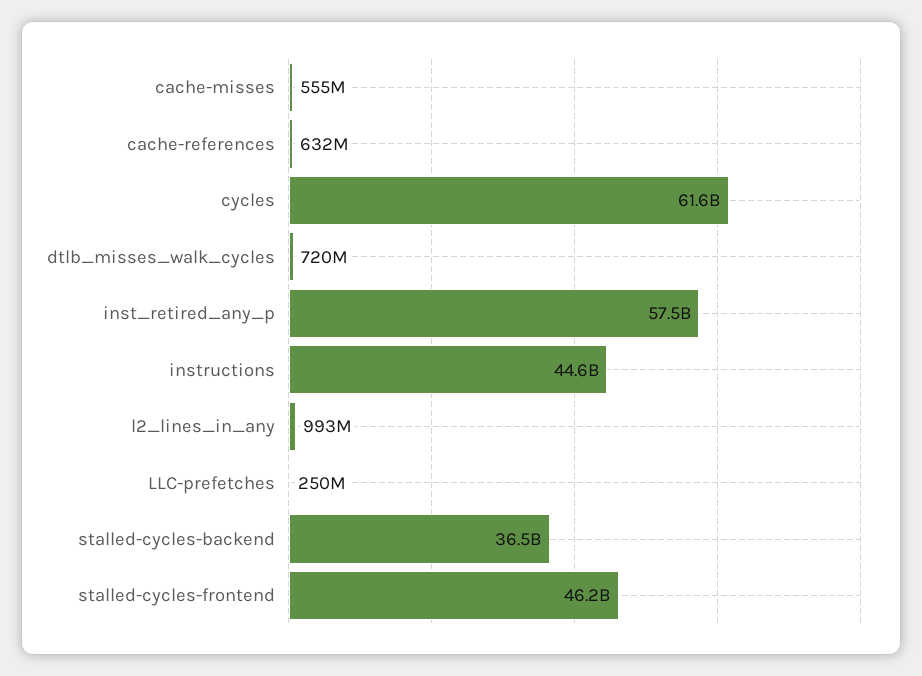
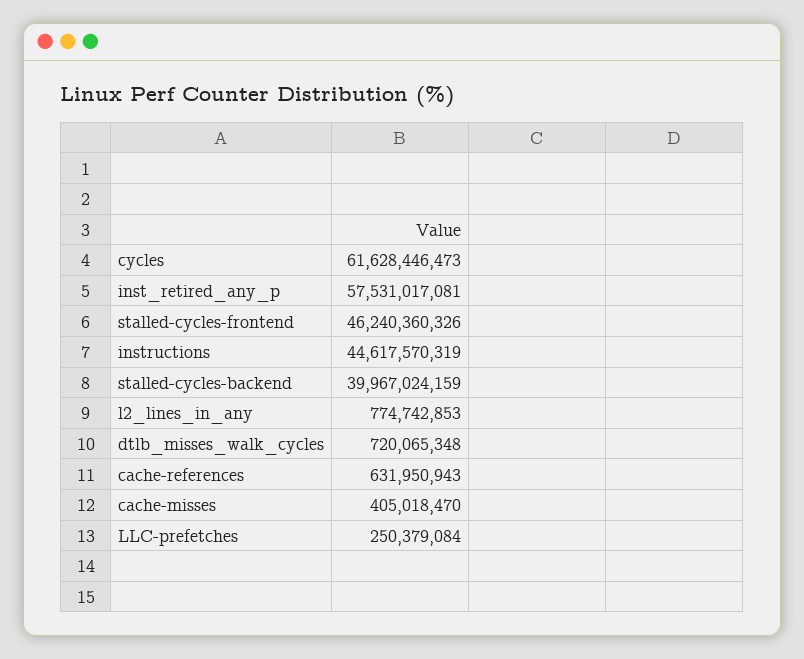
  {
-   "cache-misses": 555000000,
+   "cache-misses": 405018470,
    "cache-references": 631950943,
    "cycles": 61628446473,
    "dtlb_misses_walk_cycles": 720065348,
    "inst_retired_any_p": 57531017081,
    "instructions": 44617570319,
-   "l2_lines_in_any": 993000000,
+   "l2_lines_in_any": 774742853,
    "LLC-prefetches": 250379084,
-   "stalled-cycles-backend": 36500000000,
+   "stalled-cycles-backend": 39967024159,
    "stalled-cycles-frontend": 46240360326
  }

